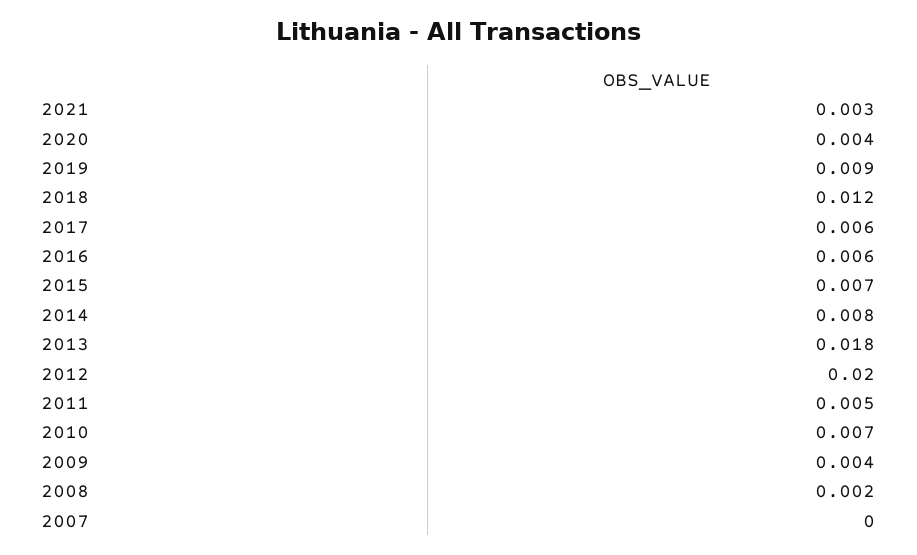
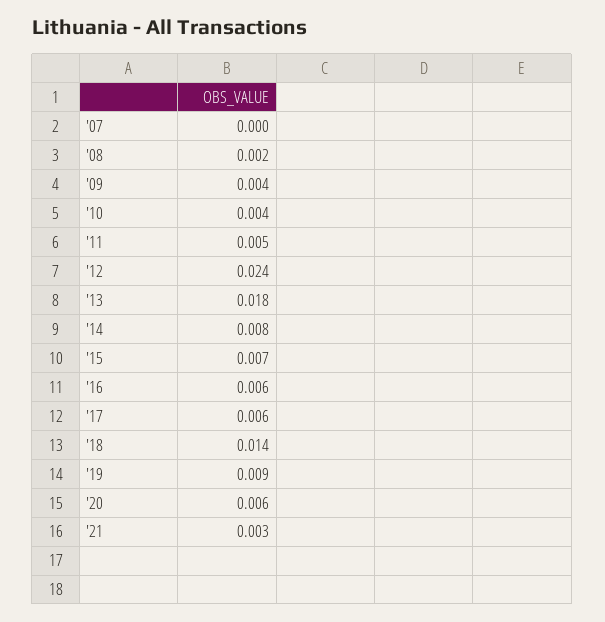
  {
    "2021": 0.003,
-   "2020": 0.004,
+   "2020": 0.006,
    "2019": 0.009,
-   "2018": 0.012,
+   "2018": 0.014,
    "2017": 0.006,
    "2016": 0.006,
    "2015": 0.007,
    "2014": 0.008,
    "2013": 0.018,
-   "2012": 0.02,
+   "2012": 0.024,
    "2011": 0.005,
-   "2010": 0.007,
+   "2010": 0.004,
    "2009": 0.004,
    "2008": 0.002,
    "2007": 0
  }

